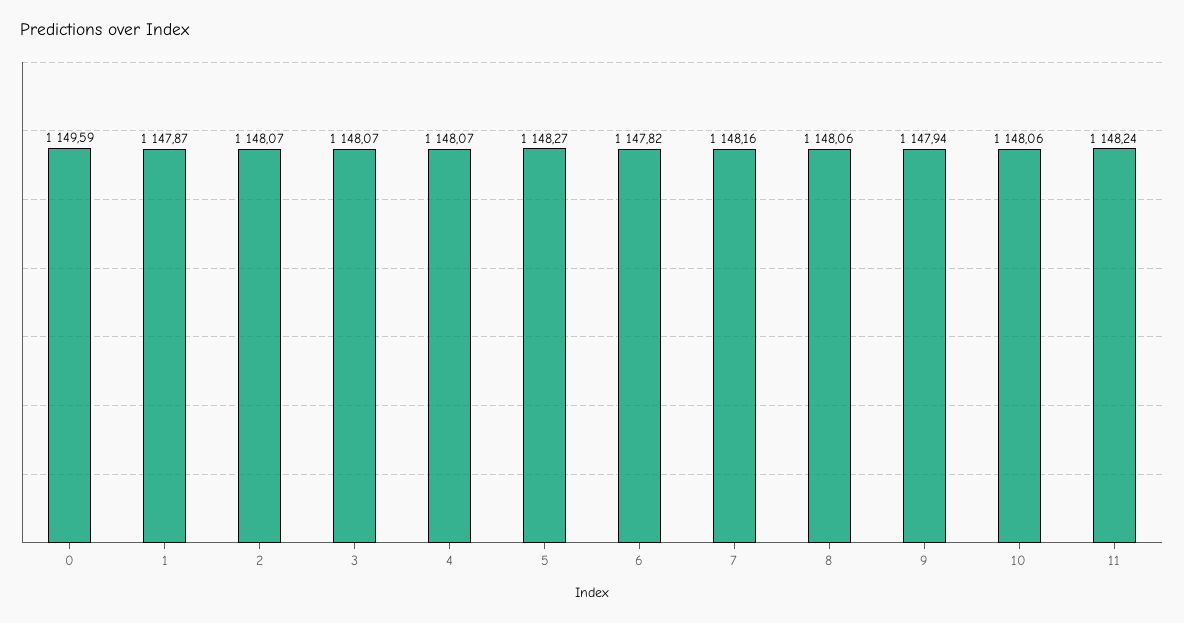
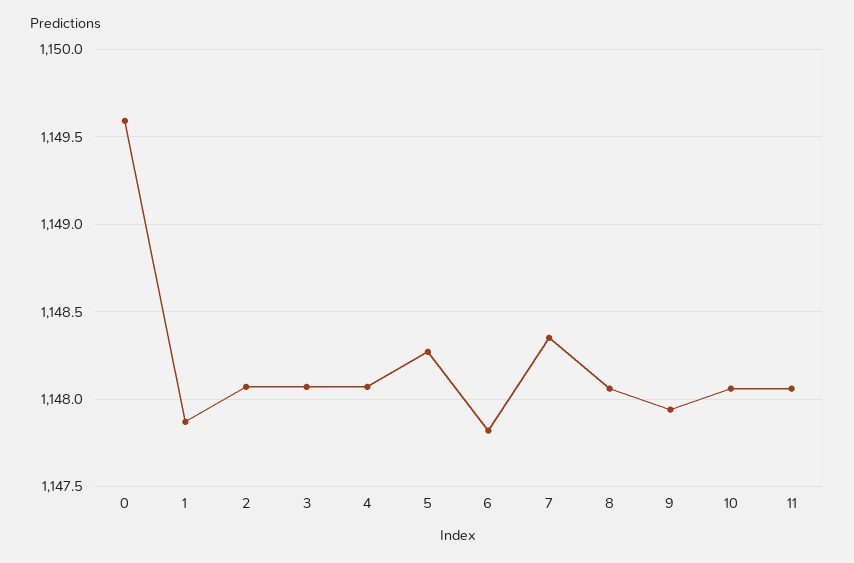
  {
    "0": 1149.59,
    "1": 1147.87,
    "2": 1148.07,
    "3": 1148.07,
    "4": 1148.07,
    "5": 1148.27,
    "6": 1147.82,
-   "7": 1148.16,
+   "7": 1148.35,
    "8": 1148.06,
    "9": 1147.94,
    "10": 1148.06,
-   "11": 1148.24
+   "11": 1148.05
  }

